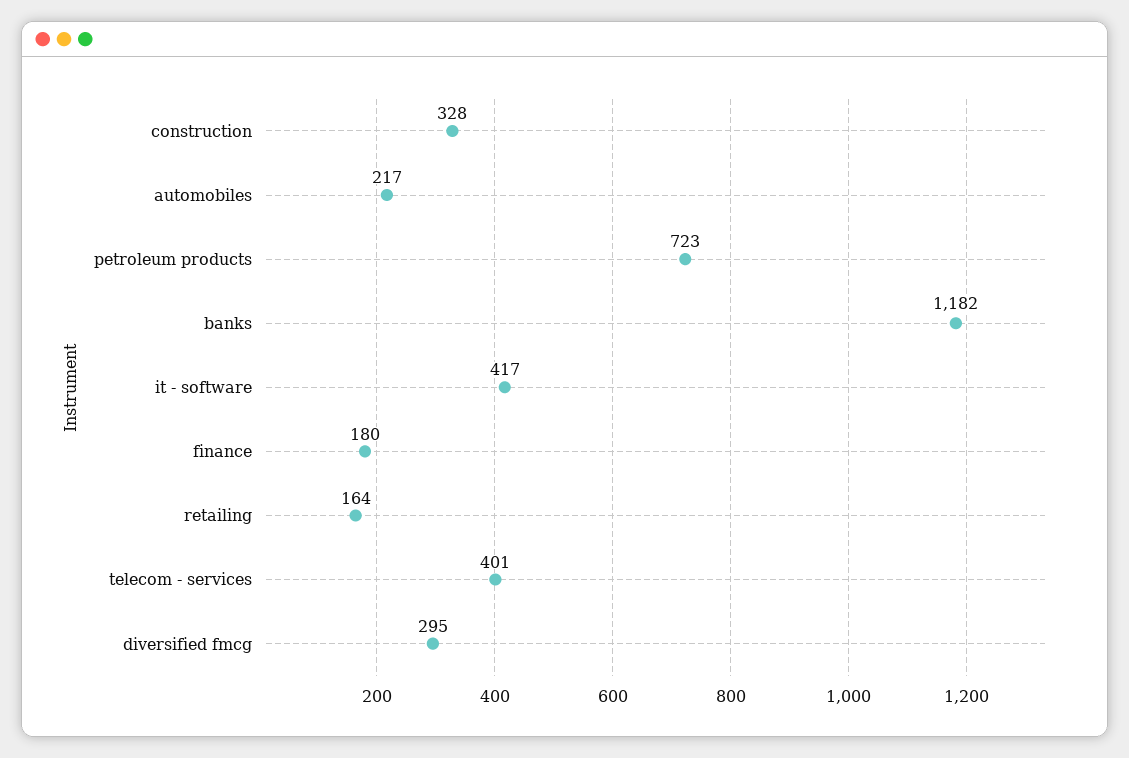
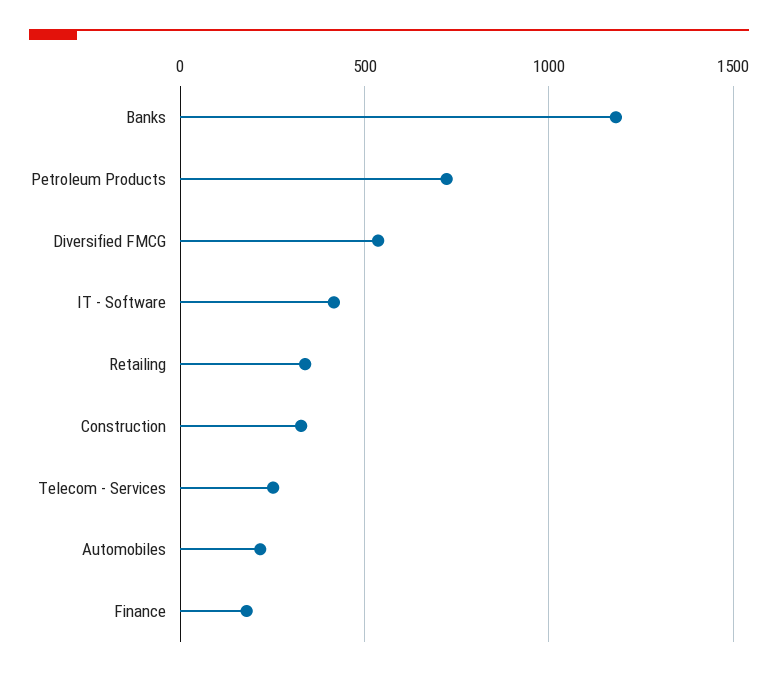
  {
    "construction": 328,
    "automobiles": 217,
    "petroleum products": 723,
    "banks": 1182,
    "it - software": 417,
    "finance": 180,
-   "retailing": 164,
+   "retailing": 350,
-   "telecom - services": 401,
+   "telecom - services": 250,
-   "diversified fmcg": 295
+   "diversified fmcg": 550
  }

